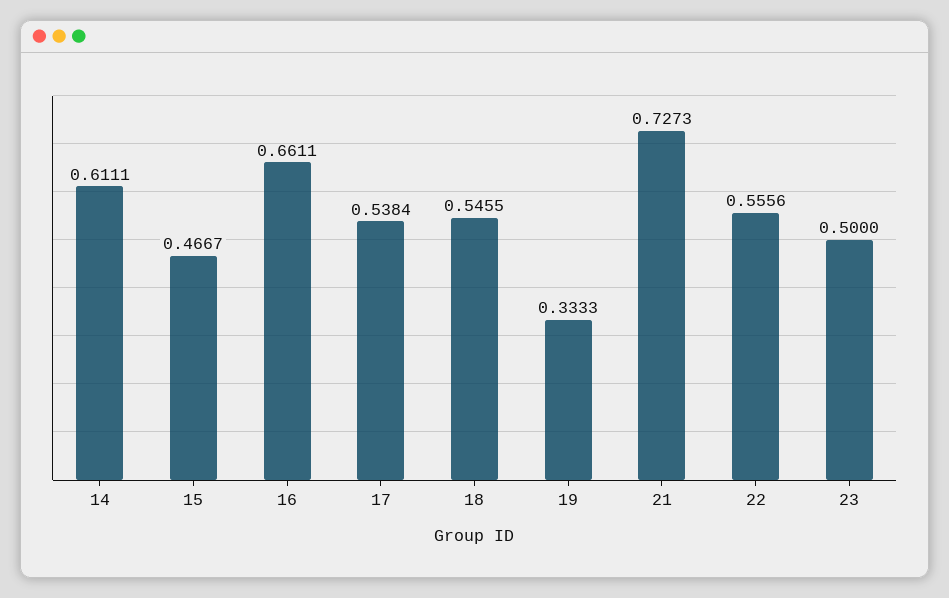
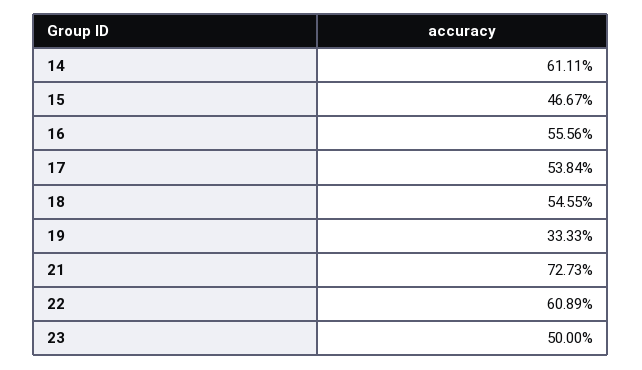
  {
    "14": 0.6111,
    "15": 0.4667,
-   "16": 0.6611,
+   "16": 0.5556,
    "17": 0.5384,
    "18": 0.5455,
    "19": 0.3333,
    "21": 0.7273,
-   "22": 0.5556,
+   "22": 0.6089,
    "23": 0.5
  }

